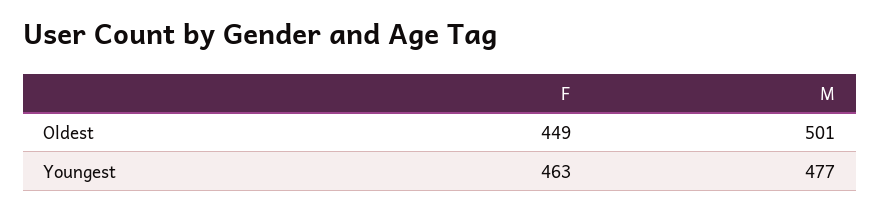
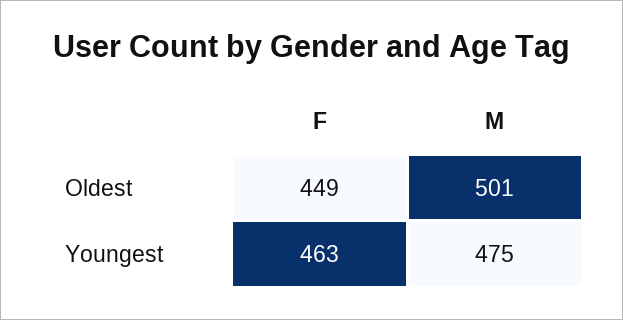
  {
    "F": {
      "Oldest": 449,
      "Youngest": 463
    },
    "M": {
      "Oldest": 501,
-     "Youngest": 477
+     "Youngest": 475
    }
  }

